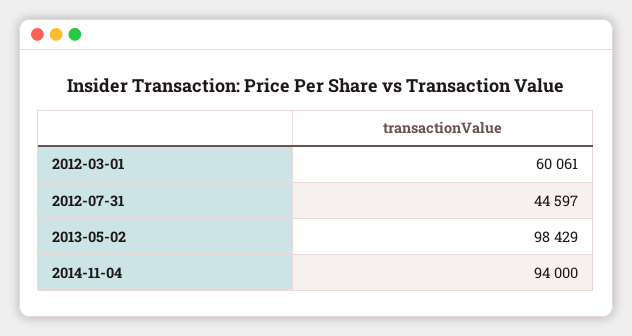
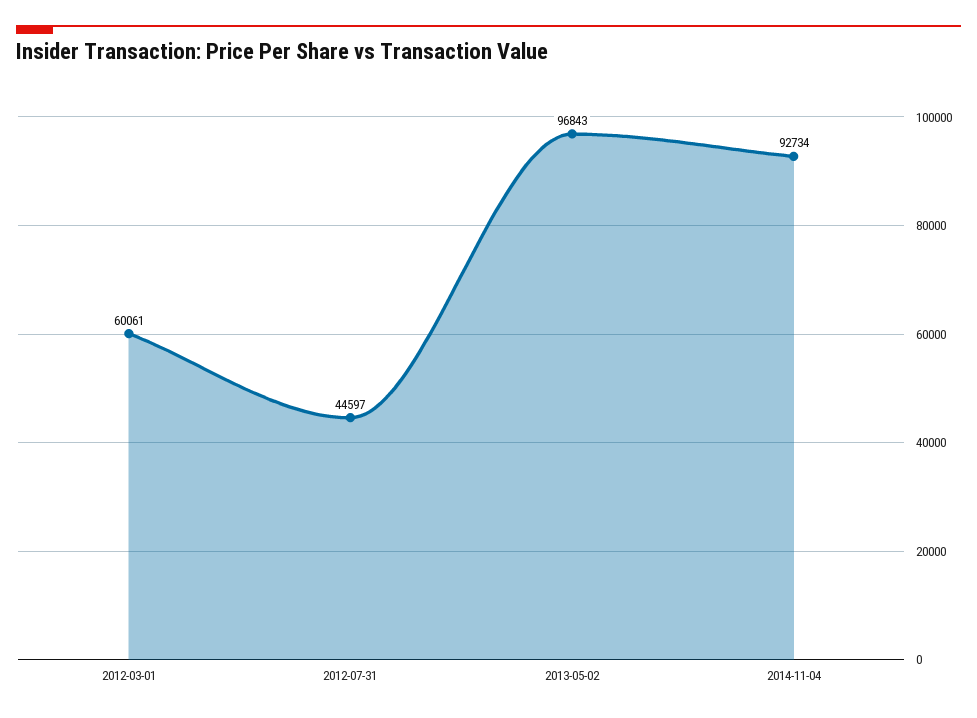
  {
    "2012-03-01": 60061,
    "2012-07-31": 44597,
-   "2013-05-02": 98429,
+   "2013-05-02": 96843,
-   "2014-11-04": 94000
+   "2014-11-04": 92734
  }

